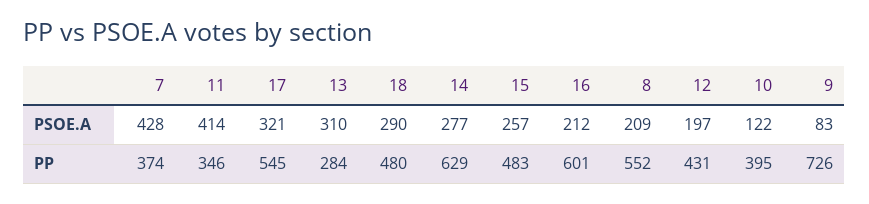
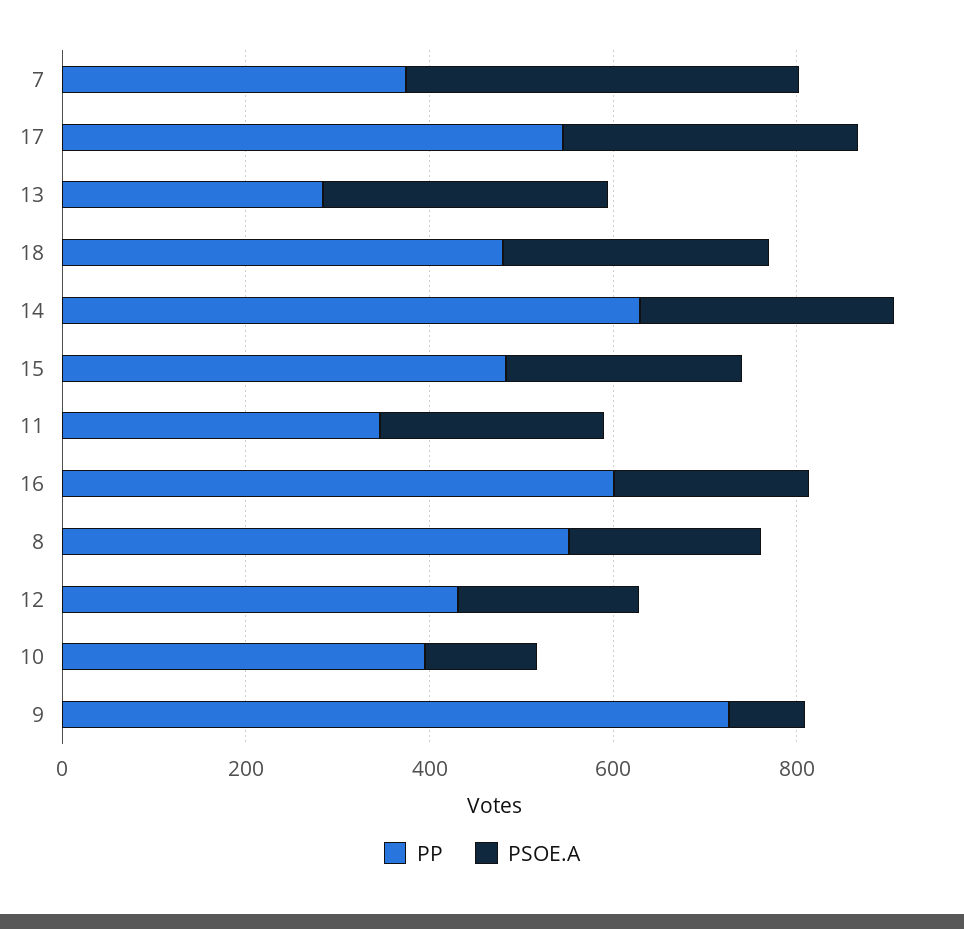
  {
    "PSOE.A": {
      "7": 428,
-     "11": 414,
+     "11": 250,
      "17": 321,
      "13": 310,
      "18": 290,
      "14": 277,
      "15": 257,
      "16": 212,
      "8": 209,
      "12": 197,
      "10": 122,
      "9": 83
    },
    "PP": {
      "7": 374,
      "11": 346,
      "17": 545,
      "13": 284,
      "18": 480,
      "14": 629,
      "15": 483,
      "16": 601,
      "8": 552,
      "12": 431,
      "10": 395,
      "9": 726
    }
  }

